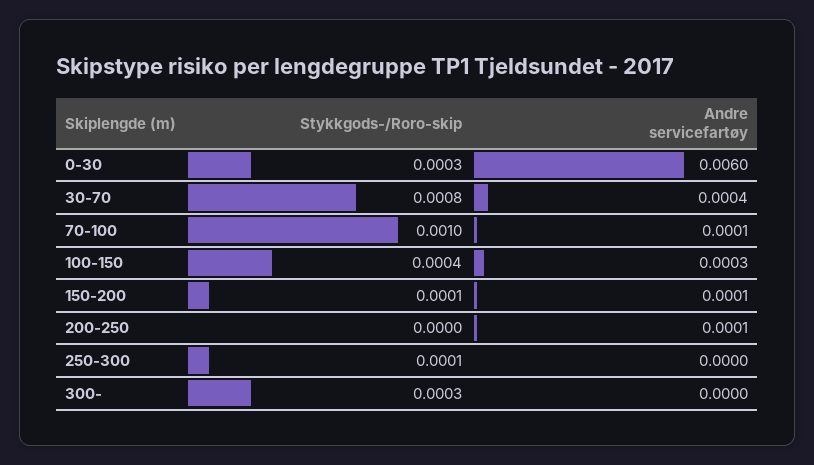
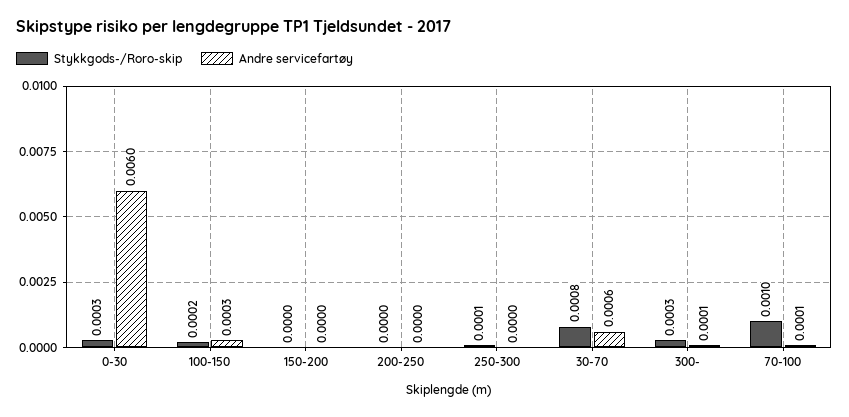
  {
    "Stykkgods-/Roro-skip": {
      "0-30": 0.0003,
      "30-70": 0.0008,
      "70-100": 0.001,
-     "100-150": 0.0004,
+     "100-150": 0.0002,
-     "150-200": 0.0001,
+     "150-200": 0,
      "200-250": 0,
      "250-300": 0.0001,
      "300-": 0.0003
    },
    "Andre servicefartøy": {
      "0-30": 0.006,
-     "30-70": 0.0004,
+     "30-70": 0.0006,
      "70-100": 0.0001,
      "100-150": 0.0003,
-     "150-200": 0.0001,
+     "150-200": 0,
-     "200-250": 0.0001,
+     "200-250": 0,
      "250-300": 0,
-     "300-": 0
+     "300-": 0.0001
    }
  }

